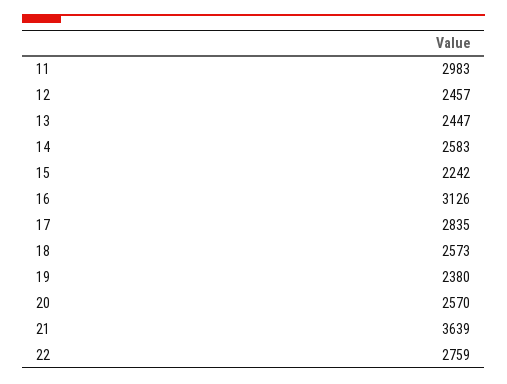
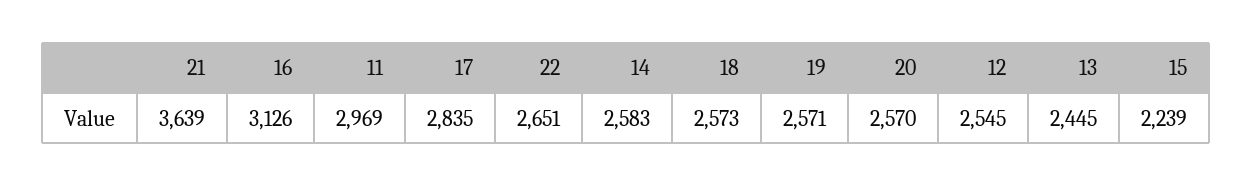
  {
-   "11": 2983,
+   "11": 2969,
-   "12": 2457,
+   "12": 2545,
-   "13": 2447,
+   "13": 2445,
    "14": 2583,
-   "15": 2242,
+   "15": 2239,
    "16": 3126,
    "17": 2835,
    "18": 2573,
-   "19": 2380,
+   "19": 2571,
    "20": 2570,
    "21": 3639,
-   "22": 2759
+   "22": 2651
  }

